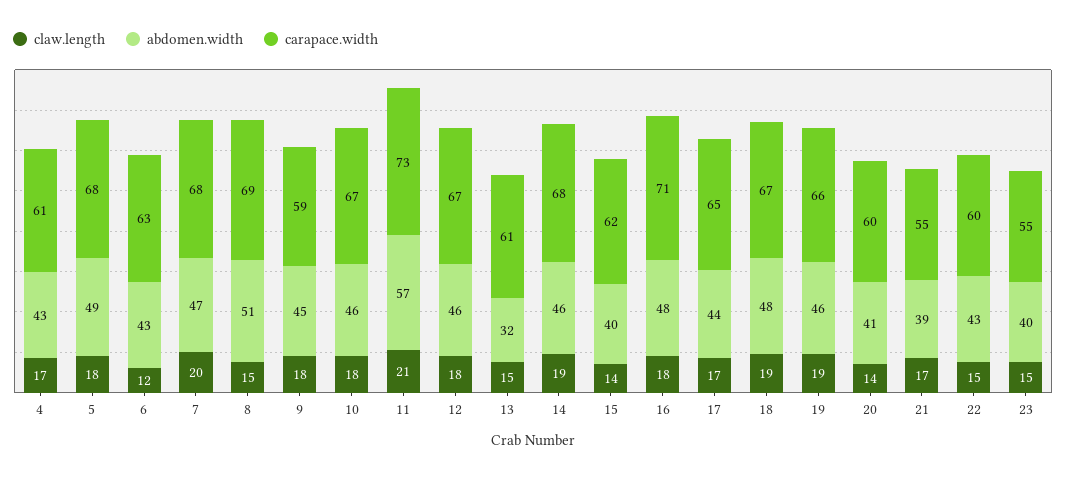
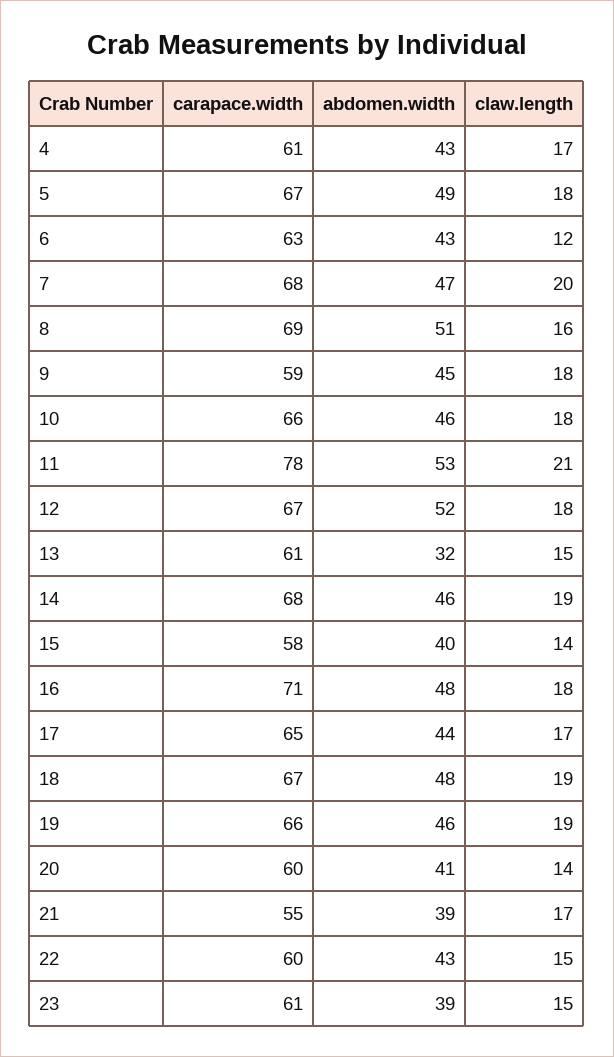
  {
    "claw.length": {
      "4": 17,
      "5": 18,
      "6": 12,
      "7": 20,
-     "8": 15,
+     "8": 16,
      "9": 18,
      "10": 18,
      "11": 21,
      "12": 18,
      "13": 15,
      "14": 19,
      "15": 14,
      "16": 18,
      "17": 17,
      "18": 19,
      "19": 19,
      "20": 14,
      "21": 17,
      "22": 15,
      "23": 15
    },
    "abdomen.width": {
      "4": 43,
      "5": 49,
      "6": 43,
      "7": 47,
      "8": 51,
      "9": 45,
      "10": 46,
-     "11": 57,
+     "11": 53,
-     "12": 46,
+     "12": 52,
      "13": 32,
      "14": 46,
      "15": 40,
      "16": 48,
      "17": 44,
      "18": 48,
      "19": 46,
      "20": 41,
      "21": 39,
      "22": 43,
-     "23": 40
+     "23": 39
    },
    "carapace.width": {
      "4": 61,
-     "5": 68,
+     "5": 67,
      "6": 63,
      "7": 68,
      "8": 69,
      "9": 59,
-     "10": 67,
+     "10": 66,
-     "11": 73,
+     "11": 78,
      "12": 67,
      "13": 61,
      "14": 68,
-     "15": 62,
+     "15": 58,
      "16": 71,
      "17": 65,
      "18": 67,
      "19": 66,
      "20": 60,
      "21": 55,
      "22": 60,
-     "23": 55
+     "23": 61
    }
  }

